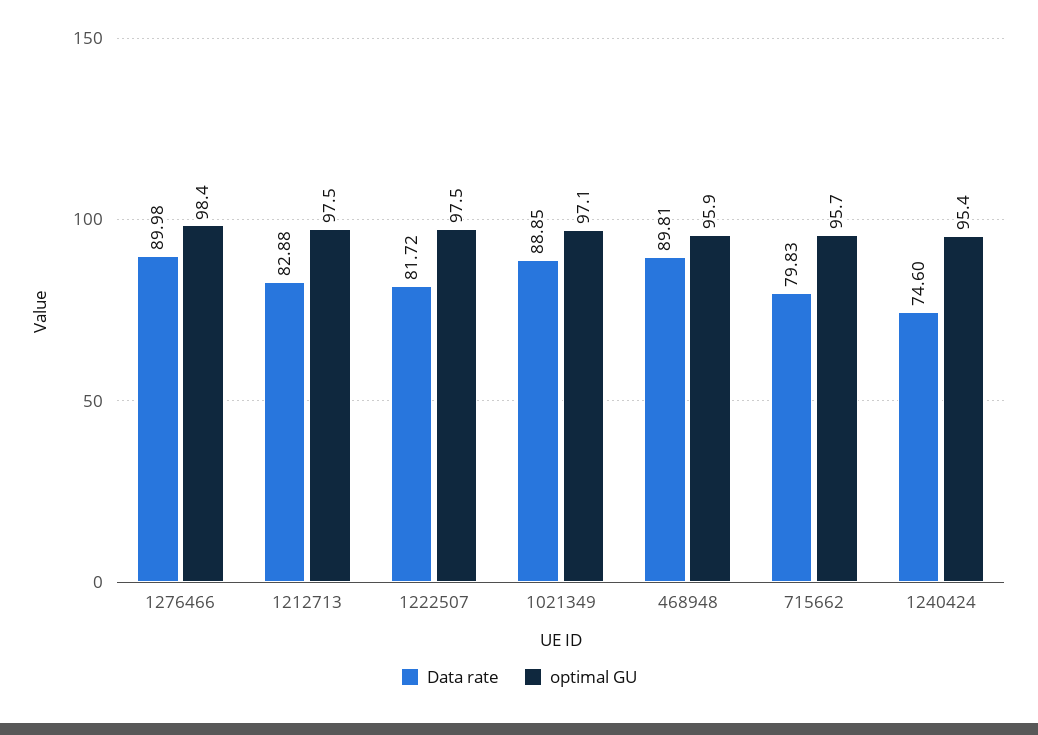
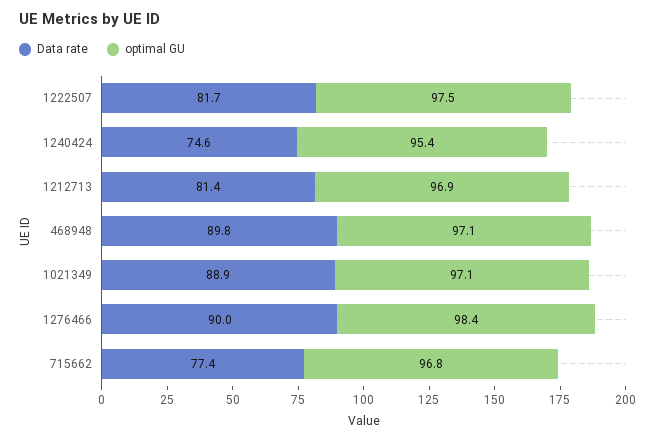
  {
    "Data rate": {
      "1276466": 89.98,
-     "1212713": 82.88,
+     "1212713": 81.4,
      "1222507": 81.72,
      "1021349": 88.85,
      "468948": 89.81,
-     "715662": 79.83,
+     "715662": 77.4,
      "1240424": 74.6
    },
    "optimal GU": {
      "1276466": 98.4,
-     "1212713": 97.5,
+     "1212713": 96.9,
      "1222507": 97.5,
      "1021349": 97.1,
-     "468948": 95.9,
+     "468948": 97.1,
-     "715662": 95.7,
+     "715662": 96.8,
      "1240424": 95.4
    }
  }

